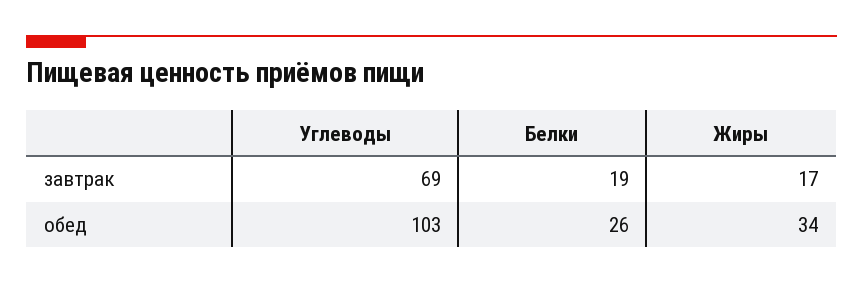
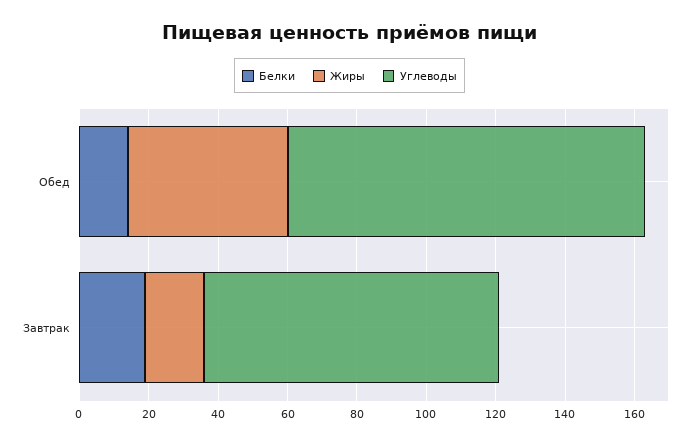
  {
    "Углеводы": {
-     "завтрак": 69,
+     "завтрак": 85,
      "обед": 103
    },
    "Белки": {
      "завтрак": 19,
-     "обед": 26
+     "обед": 15
    },
    "Жиры": {
      "завтрак": 17,
-     "обед": 34
+     "обед": 45
    }
  }

